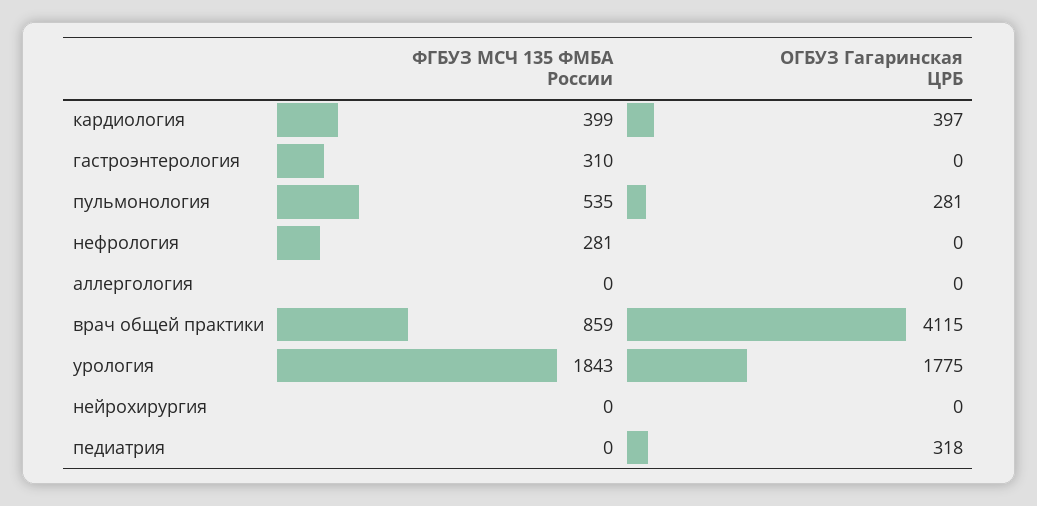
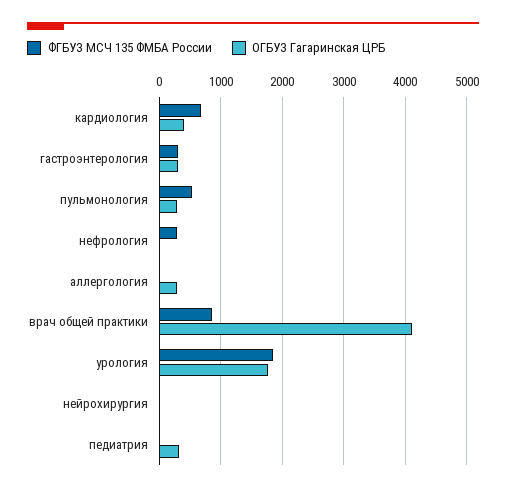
  {
    "ФГБУЗ МСЧ 135 ФМБА России": {
-     "кардиология": 399,
+     "кардиология": 700,
      "гастроэнтерология": 310,
      "пульмонология": 535,
      "нефрология": 281,
      "аллергология": 0,
      "врач общей практики": 859,
      "урология": 1843,
      "нейрохирургия": 0,
      "педиатрия": 0
    },
    "ОГБУЗ Гагаринская ЦРБ": {
      "кардиология": 397,
-     "гастроэнтерология": 0,
+     "гастроэнтерология": 300,
      "пульмонология": 281,
      "нефрология": 0,
-     "аллергология": 0,
+     "аллергология": 300,
      "врач общей практики": 4115,
      "урология": 1775,
      "нейрохирургия": 0,
      "педиатрия": 318
    }
  }

